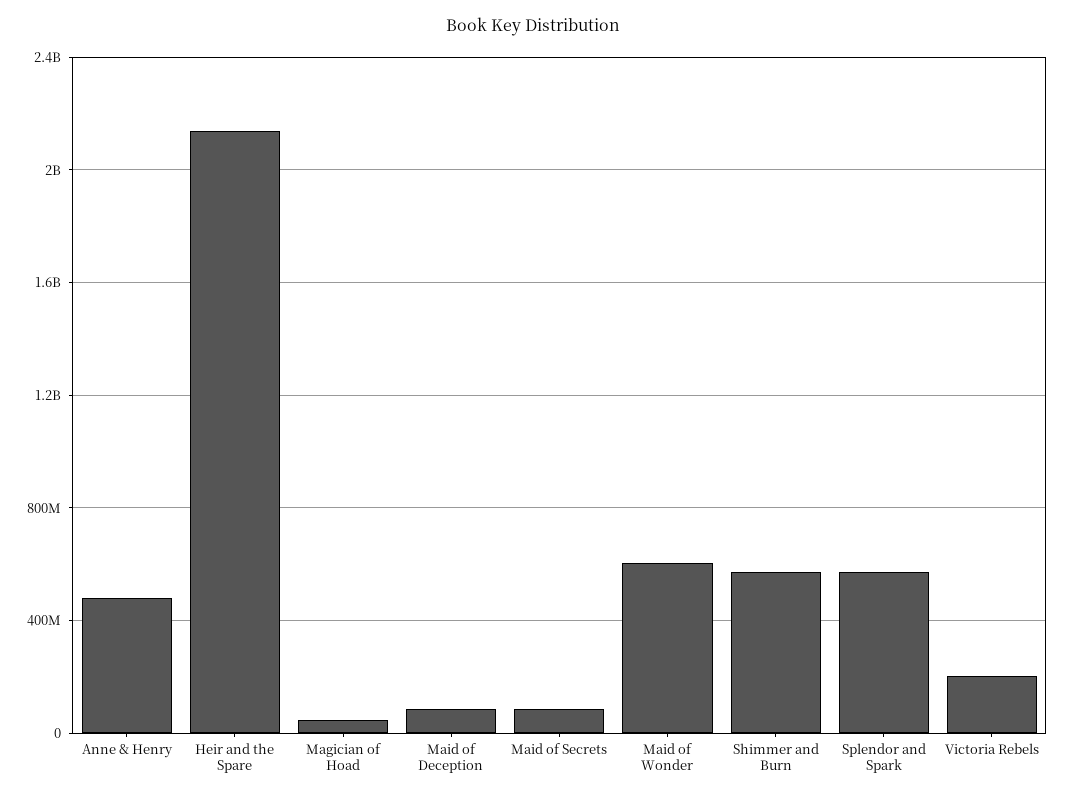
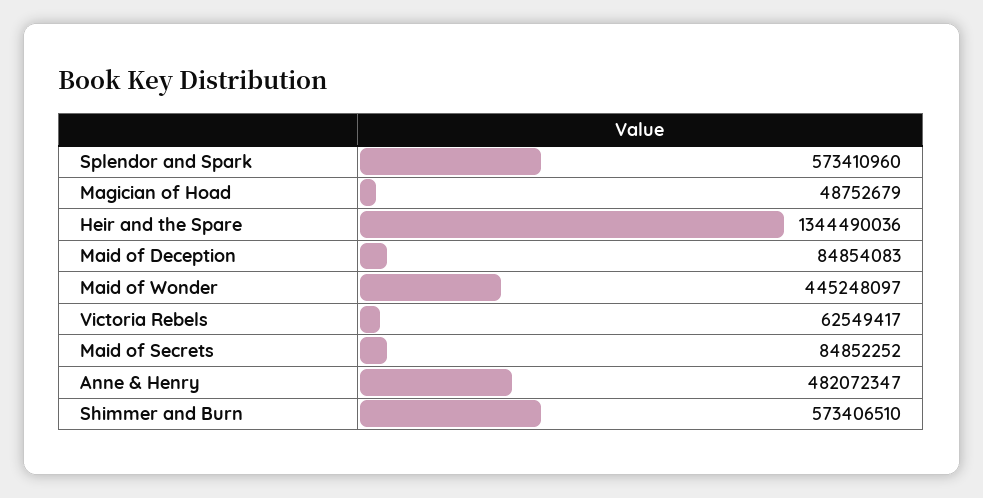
  {
    "Anne & Henry": 482072347,
-   "Heir and the Spare": 2150000000,
+   "Heir and the Spare": 1344490036,
    "Magician of Hoad": 48752679,
    "Maid of Deception": 84854083,
    "Maid of Secrets": 84852252,
-   "Maid of Wonder": 600000000,
+   "Maid of Wonder": 445248097,
    "Shimmer and Burn": 573406510,
    "Splendor and Spark": 573410960,
-   "Victoria Rebels": 200000000
+   "Victoria Rebels": 62549417
  }

